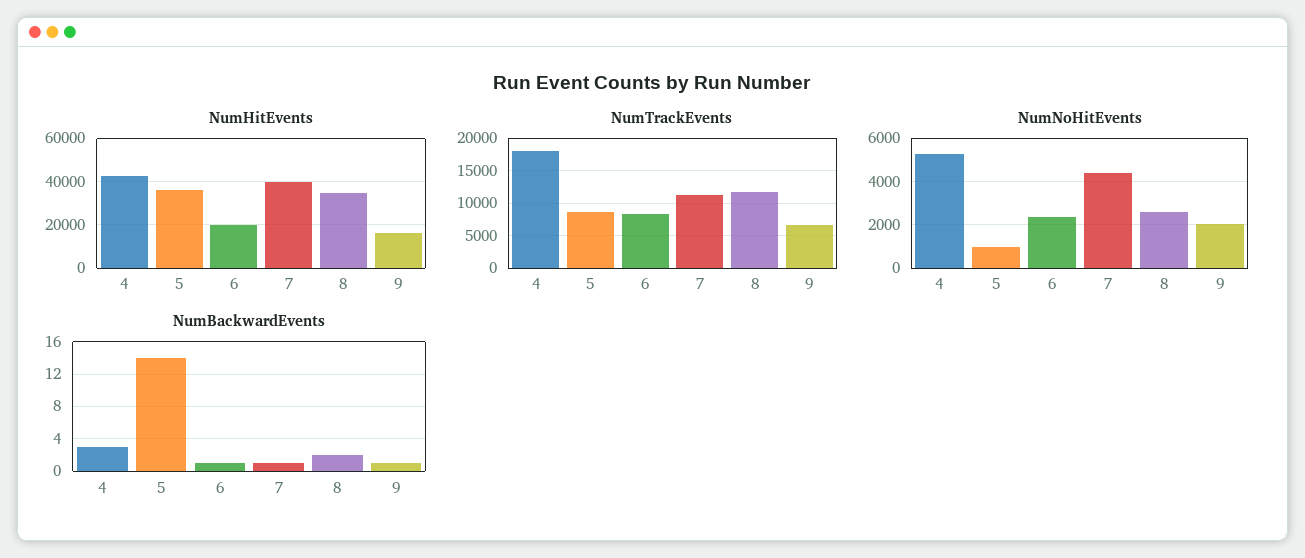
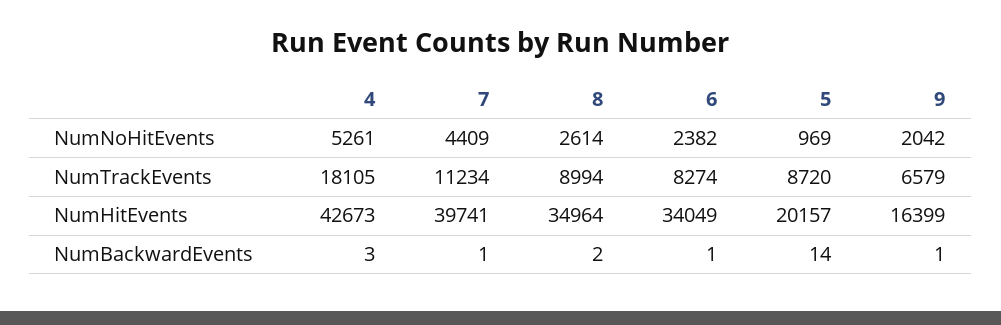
  {
    "NumHitEvents": {
      "4": 42673,
-     "5": 35000,
+     "5": 20157,
-     "6": 20000,
+     "6": 34049,
      "7": 39741,
      "8": 34964,
      "9": 16399
    },
    "NumTrackEvents": {
      "4": 18105,
      "5": 8720,
      "6": 8274,
      "7": 11234,
-     "8": 12000,
+     "8": 8994,
      "9": 6579
    },
    "NumNoHitEvents": {
      "4": 5261,
      "5": 969,
      "6": 2382,
      "7": 4409,
      "8": 2614,
      "9": 2042
    },
    "NumBackwardEvents": {
      "4": 3,
      "5": 14,
      "6": 1,
      "7": 1,
      "8": 2,
      "9": 1
    }
  }

